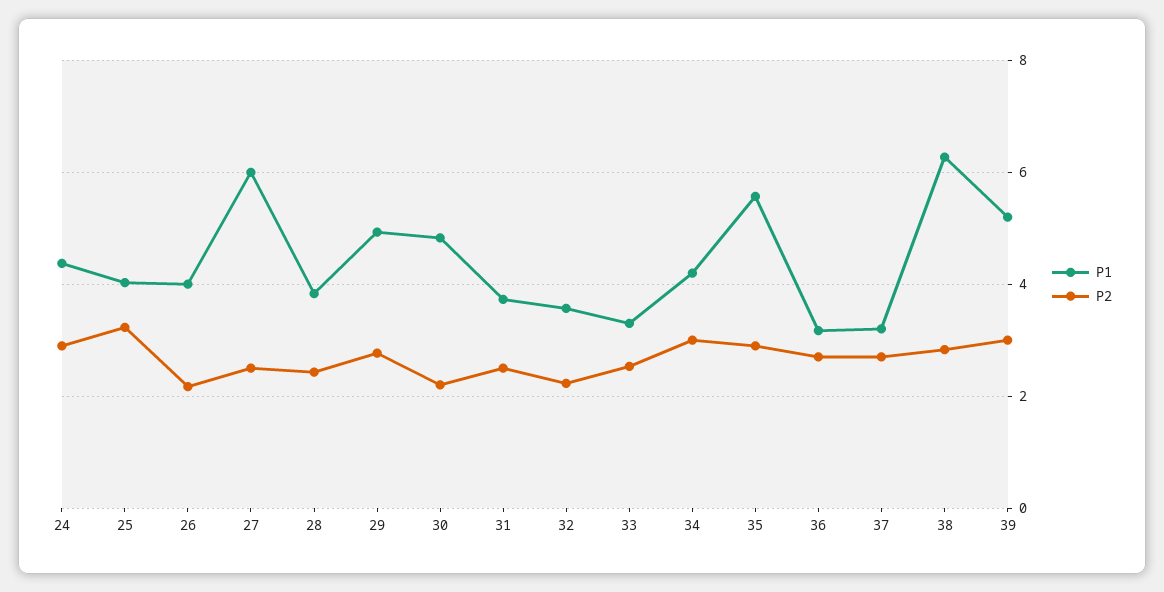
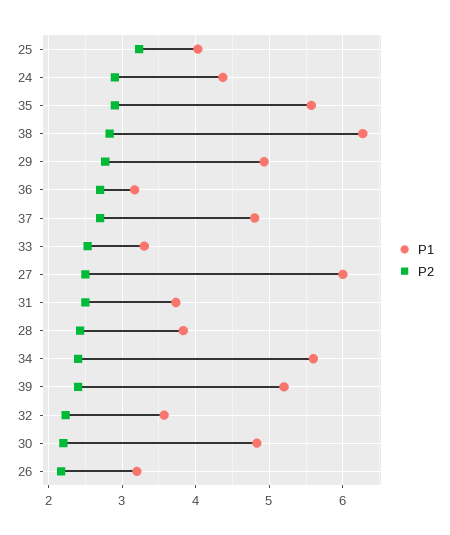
  {
    "P1": {
      "24": 4.4,
      "25": 4,
-     "26": 4,
+     "26": 3.2,
      "27": 6,
      "28": 3.8,
      "29": 4.9,
      "30": 4.8,
      "31": 3.7,
      "32": 3.6,
      "33": 3.3,
-     "34": 4.2,
+     "34": 5.6,
      "35": 5.6,
      "36": 3.2,
-     "37": 3.2,
+     "37": 4.8,
      "38": 6.3,
      "39": 5.2
    },
    "P2": {
      "24": 2.9,
      "25": 3.2,
      "26": 2.2,
      "27": 2.5,
      "28": 2.4,
      "29": 2.8,
      "30": 2.2,
      "31": 2.5,
      "32": 2.2,
      "33": 2.5,
-     "34": 3,
+     "34": 2.4,
      "35": 2.9,
      "36": 2.7,
      "37": 2.7,
      "38": 2.8,
-     "39": 3
+     "39": 2.4
    }
  }

